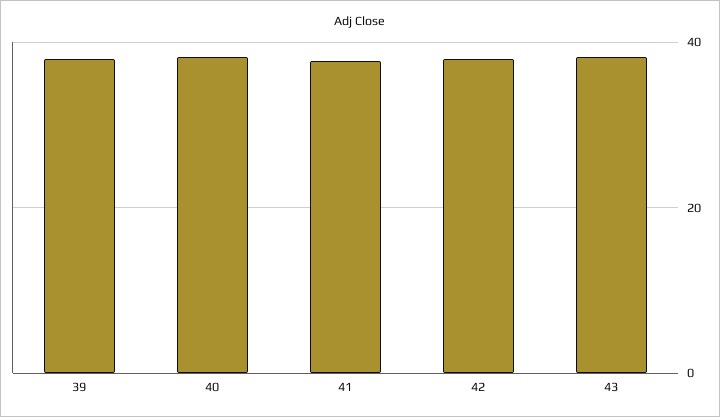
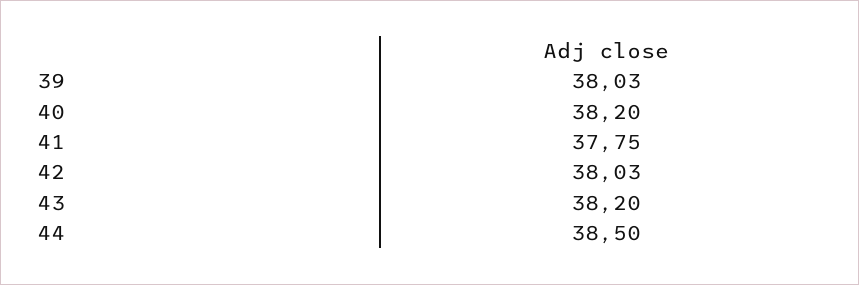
  {
    "39": 38.03,
    "40": 38.2,
    "41": 37.75,
    "42": 38.03,
-   "43": 38.2
+   "43": 38.2,
+   "44": 38.5
  }

